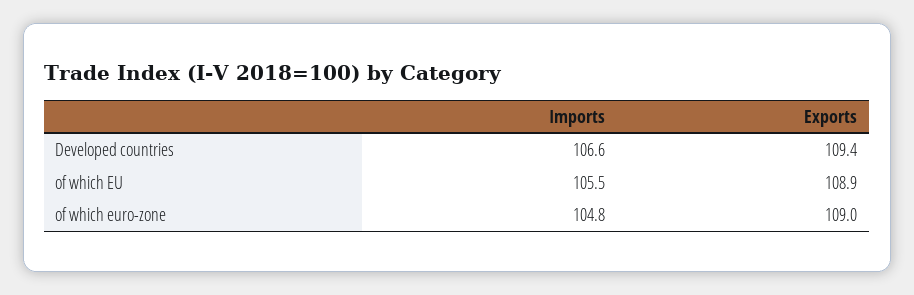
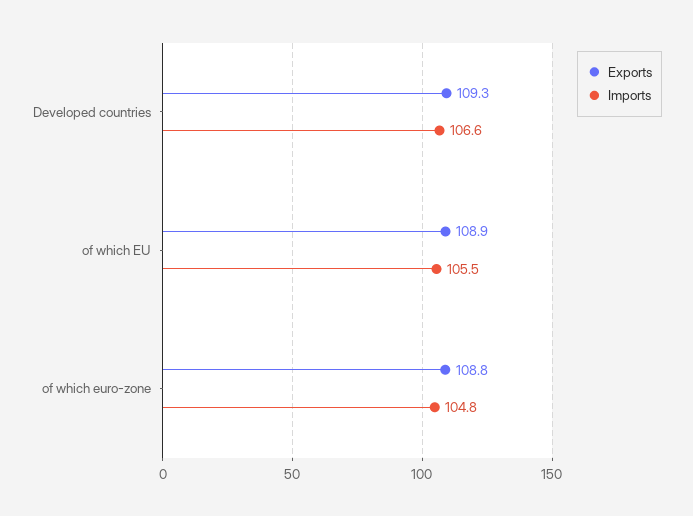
  {
    "Imports": {
      "Developed countries": 106.6,
      "of which EU": 105.5,
      "of which euro-zone": 104.8
    },
    "Exports": {
-     "Developed countries": 109.4,
+     "Developed countries": 109.3,
      "of which EU": 108.9,
-     "of which euro-zone": 109
+     "of which euro-zone": 108.8
    }
  }

